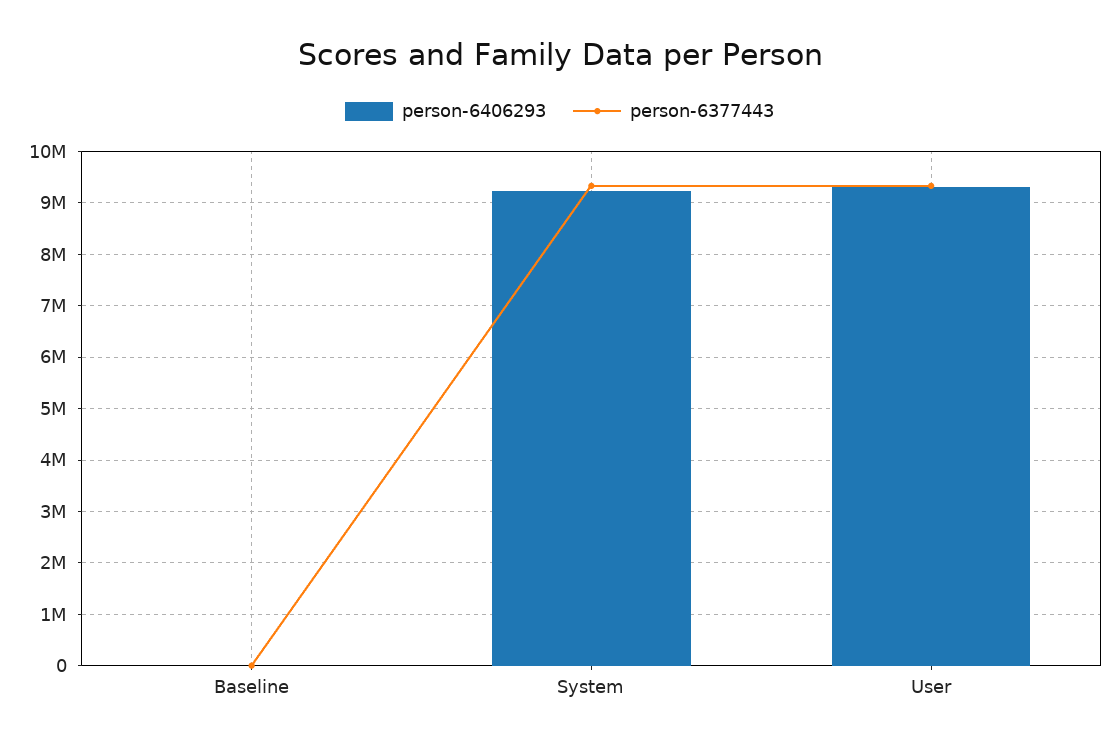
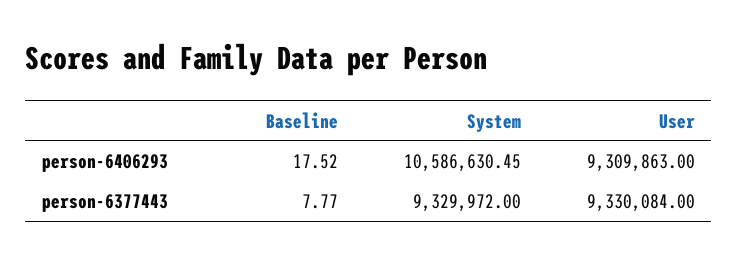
  {
    "person-6406293": {
      "Baseline": 17.52,
-     "System": 9200000,
+     "System": 10586630.45,
      "User": 9309863
    },
    "person-6377443": {
      "Baseline": 7.77,
      "System": 9329972,
      "User": 9330084
    }
  }

